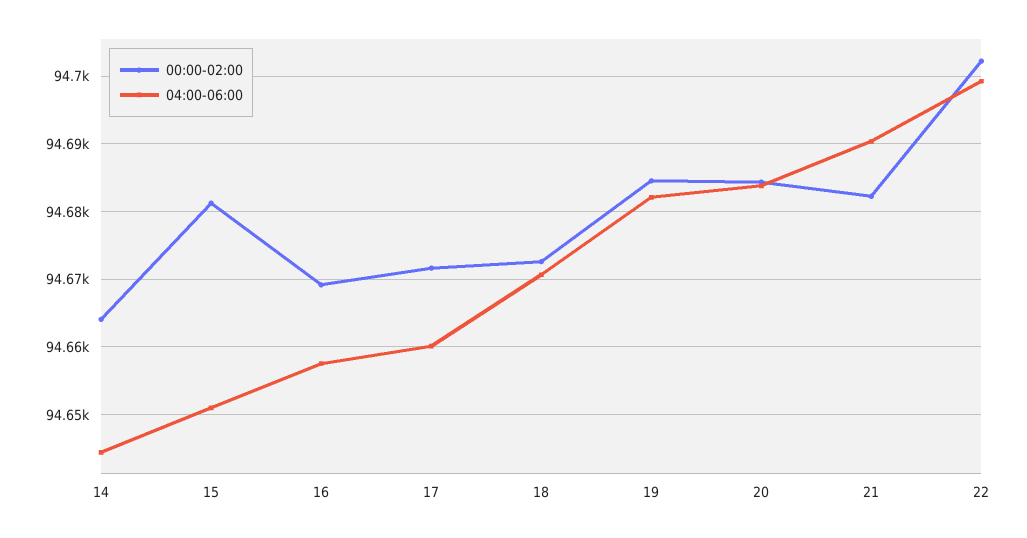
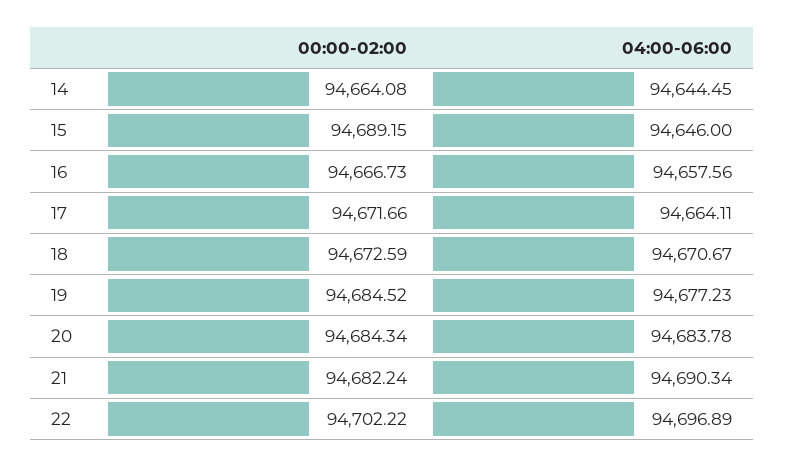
  {
    "00:00-02:00": {
      "14": 94664.08,
-     "15": 94681,
+     "15": 94689.15,
-     "16": 94669,
+     "16": 94666.73,
      "17": 94671.66,
      "18": 94672.59,
      "19": 94684.52,
      "20": 94684.34,
      "21": 94682.24,
      "22": 94702.22
    },
    "04:00-06:00": {
      "14": 94644.45,
-     "15": 94651,
+     "15": 94646,
      "16": 94657.56,
-     "17": 94660,
+     "17": 94664.11,
      "18": 94670.67,
-     "19": 94682,
+     "19": 94677.23,
      "20": 94683.78,
      "21": 94690.34,
-     "22": 94699
+     "22": 94696.89
    }
  }

